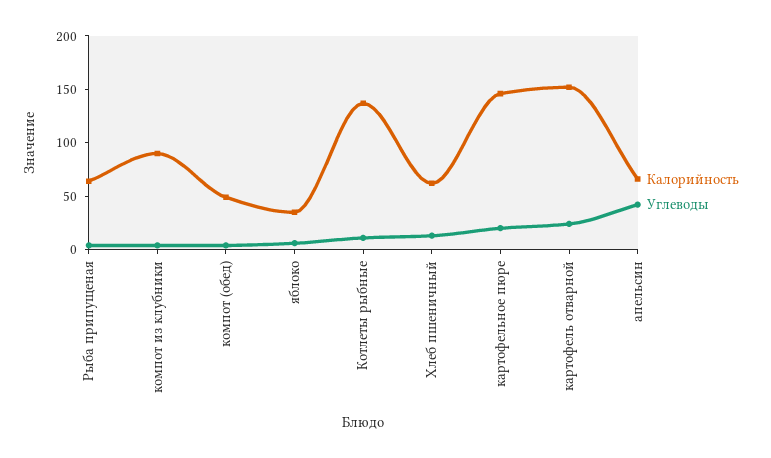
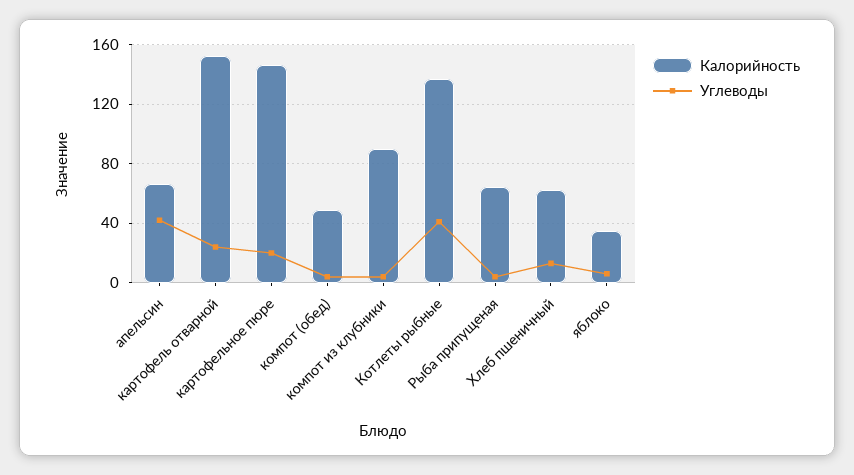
  {
    "Калорийность": {
      "Рыба припущеная": 65,
      "компот из клубники": 90,
      "компот (обед)": 50,
      "яблоко": 35,
      "Котлеты рыбные": 135,
      "Хлеб пшеничный": 60,
      "картофельное пюре": 145,
      "картофель отварной": 150,
      "апельсин": 65
    },
    "Углеводы": {
      "Рыба припущеная": 5,
      "компот из клубники": 5,
      "компот (обед)": 5,
      "яблоко": 5,
-     "Котлеты рыбные": 10,
+     "Котлеты рыбные": 40,
      "Хлеб пшеничный": 15,
      "картофельное пюре": 20,
      "картофель отварной": 25,
      "апельсин": 40
    }
  }

